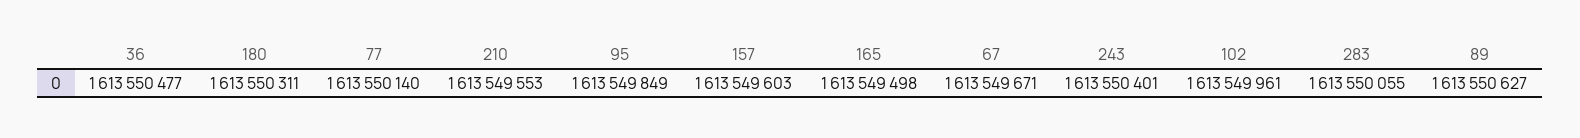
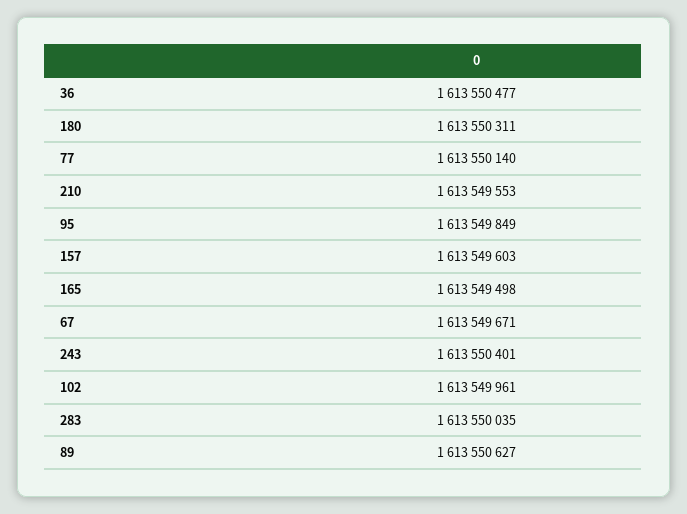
  {
    "36": 1613550477,
    "180": 1613550311,
    "77": 1613550140,
    "210": 1613549553,
    "95": 1613549849,
    "157": 1613549603,
    "165": 1613549498,
    "67": 1613549671,
    "243": 1613550401,
    "102": 1613549961,
-   "283": 1613550055,
+   "283": 1613550035,
    "89": 1613550627
  }

